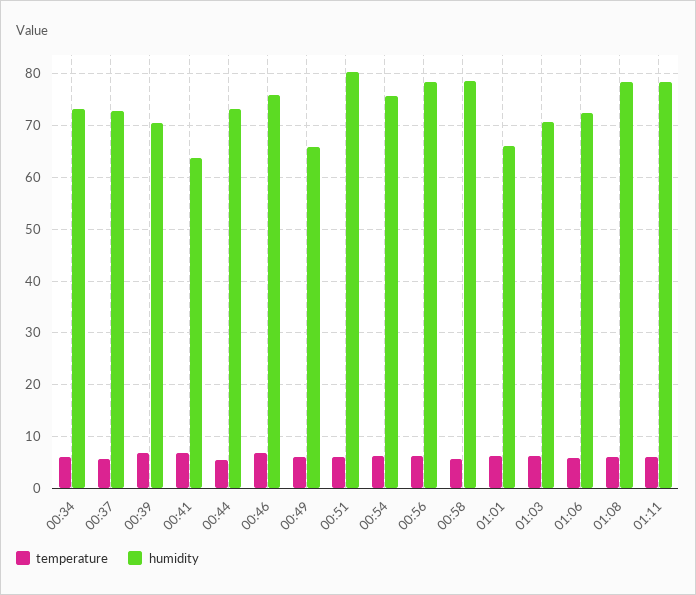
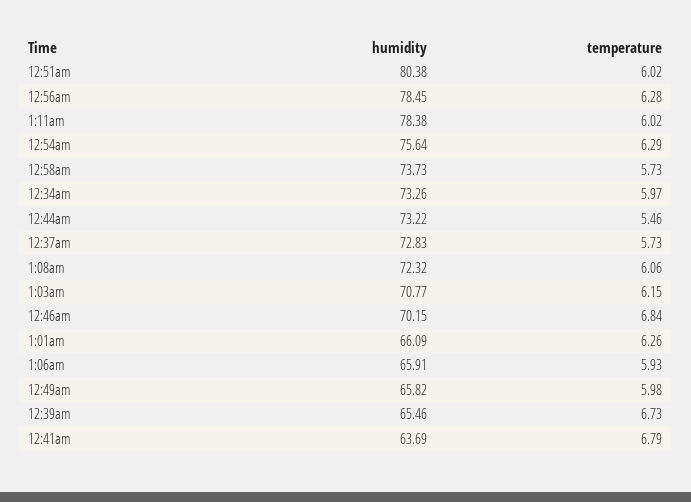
  {
    "temperature": {
      "00:34": 5.97,
      "00:37": 5.73,
      "00:39": 6.73,
      "00:41": 6.79,
      "00:44": 5.46,
      "00:46": 6.84,
      "00:49": 5.98,
      "00:51": 6.02,
      "00:54": 6.29,
      "00:56": 6.28,
      "00:58": 5.73,
      "01:01": 6.26,
      "01:03": 6.15,
      "01:06": 5.93,
      "01:08": 6.06,
      "01:11": 6.02
    },
    "humidity": {
      "00:34": 73.26,
      "00:37": 72.83,
-     "00:39": 70,
+     "00:39": 65.46,
      "00:41": 63.69,
      "00:44": 73.22,
-     "00:46": 76,
+     "00:46": 70.15,
      "00:49": 65.82,
      "00:51": 80.38,
      "00:54": 75.64,
      "00:56": 78.45,
-     "00:58": 78,
+     "00:58": 73.73,
      "01:01": 66.09,
      "01:03": 70.77,
-     "01:06": 72,
+     "01:06": 65.91,
-     "01:08": 78,
+     "01:08": 72.32,
      "01:11": 78.38
    }
  }

